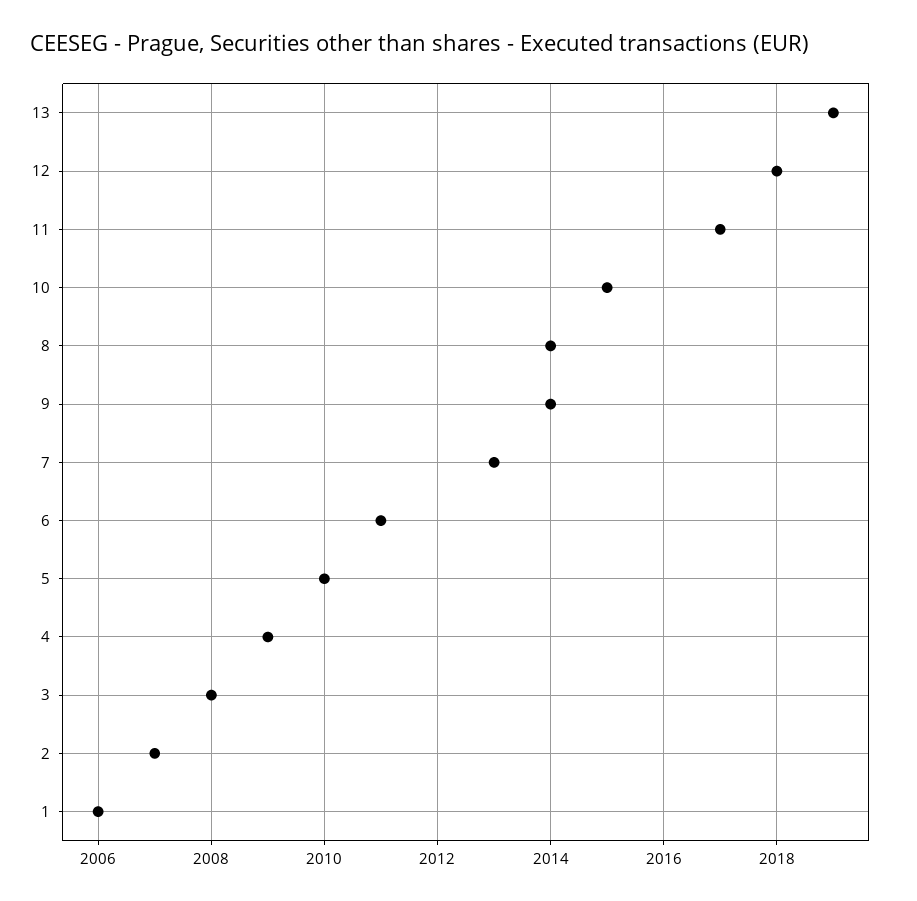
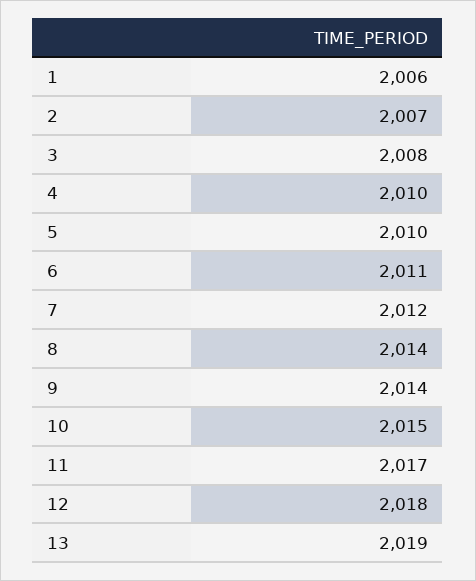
  {
    "13": 2019,
    "12": 2018,
    "11": 2017,
    "10": 2015,
    "8": 2014,
    "9": 2014,
-   "7": 2013,
+   "7": 2012,
    "6": 2011,
    "5": 2010,
-   "4": 2009,
+   "4": 2010,
    "3": 2008,
    "2": 2007,
    "1": 2006
  }

